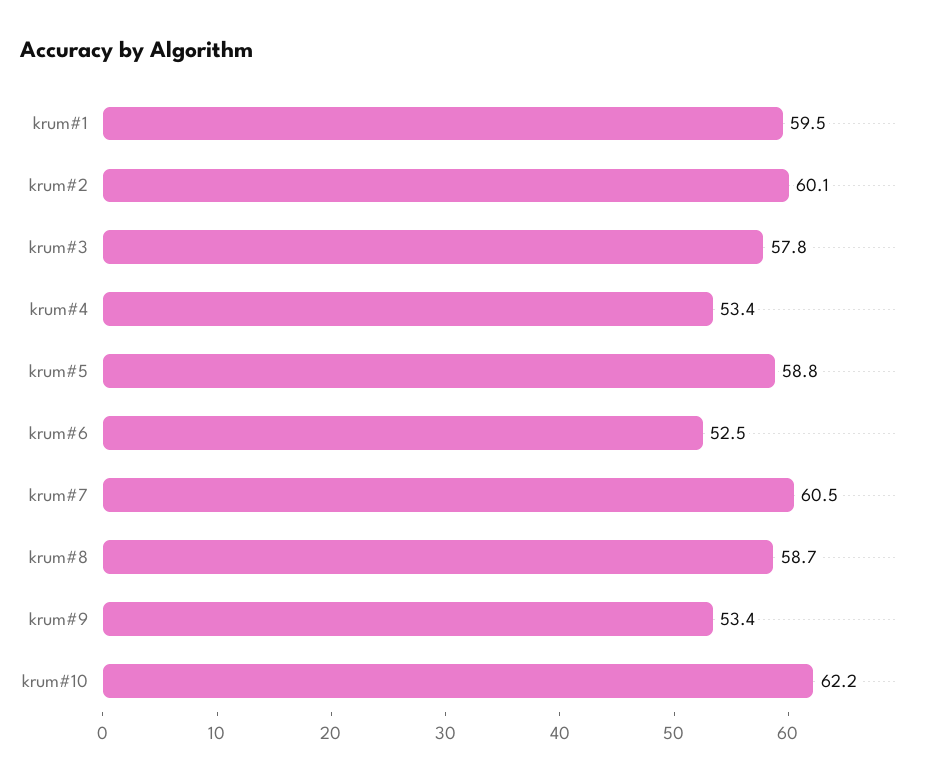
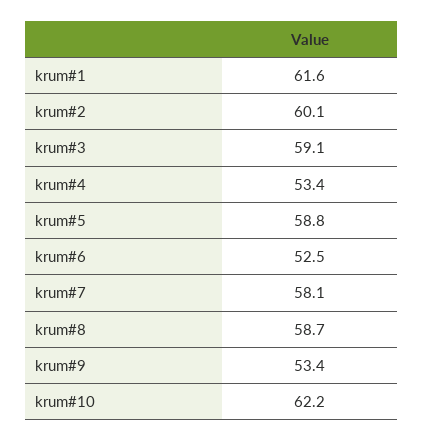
  {
-   "krum#1": 59.5,
+   "krum#1": 61.6,
    "krum#2": 60.1,
-   "krum#3": 57.8,
+   "krum#3": 59.1,
    "krum#4": 53.4,
    "krum#5": 58.8,
    "krum#6": 52.5,
-   "krum#7": 60.5,
+   "krum#7": 58.1,
    "krum#8": 58.7,
    "krum#9": 53.4,
    "krum#10": 62.2
  }

